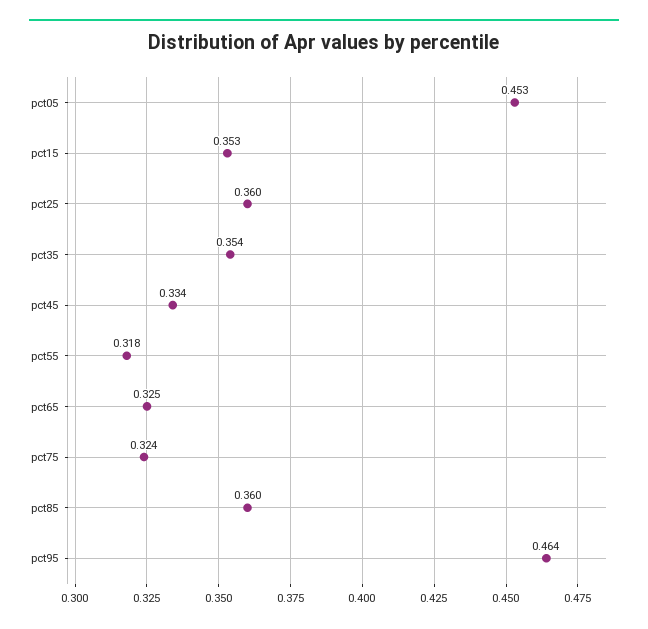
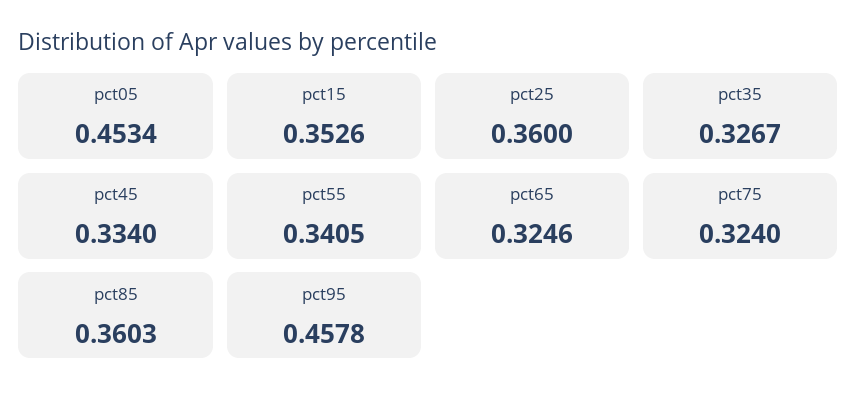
  {
    "pct05": 0.4534,
    "pct15": 0.3526,
    "pct25": 0.36,
-   "pct35": 0.354,
+   "pct35": 0.3267,
    "pct45": 0.334,
-   "pct55": 0.318,
+   "pct55": 0.3405,
    "pct65": 0.3246,
    "pct75": 0.324,
    "pct85": 0.3603,
-   "pct95": 0.464
+   "pct95": 0.4578
  }

